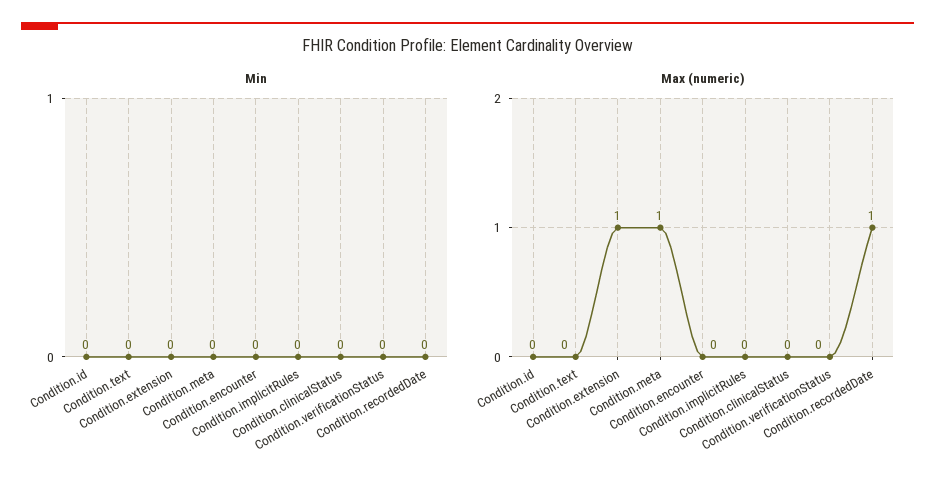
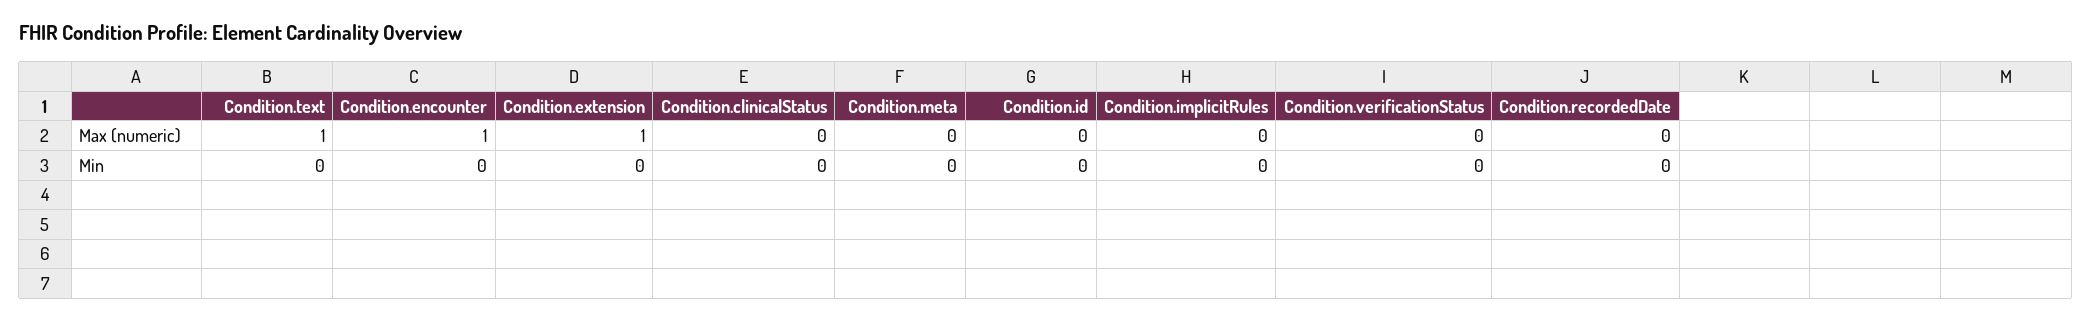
  {
    "Min": {
      "Condition.id": 0,
      "Condition.text": 0,
      "Condition.extension": 0,
      "Condition.meta": 0,
      "Condition.encounter": 0,
      "Condition.implicitRules": 0,
      "Condition.clinicalStatus": 0,
      "Condition.verificationStatus": 0,
      "Condition.recordedDate": 0
    },
    "Max (numeric)": {
      "Condition.id": 0,
-     "Condition.text": 0,
+     "Condition.text": 1,
      "Condition.extension": 1,
-     "Condition.meta": 1,
+     "Condition.meta": 0,
-     "Condition.encounter": 0,
+     "Condition.encounter": 1,
      "Condition.implicitRules": 0,
      "Condition.clinicalStatus": 0,
      "Condition.verificationStatus": 0,
-     "Condition.recordedDate": 1
+     "Condition.recordedDate": 0
    }
  }

